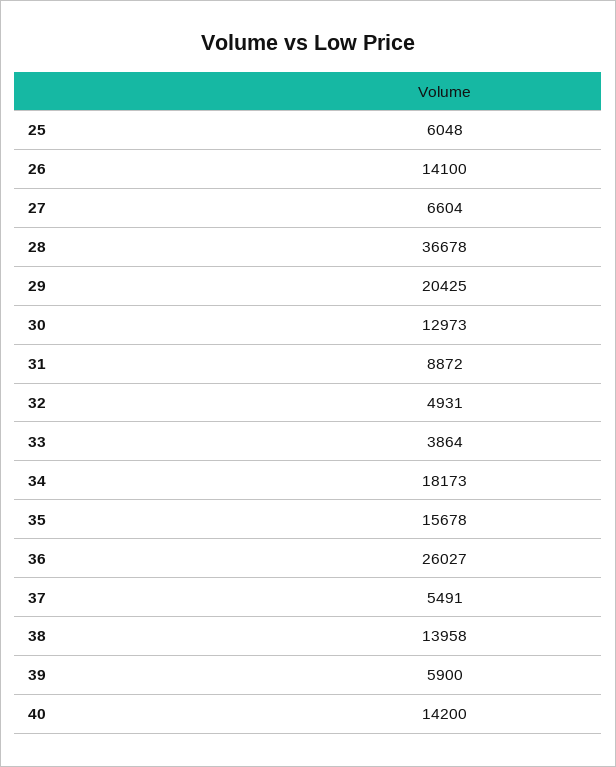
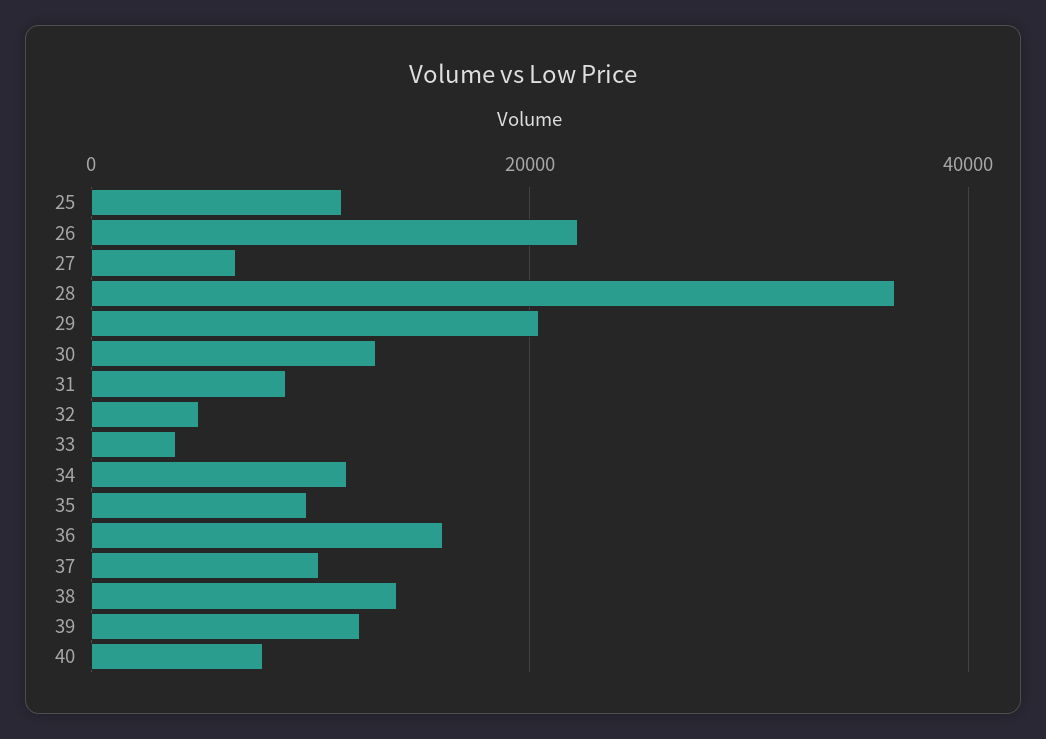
  {
-   "25": 6048,
+   "25": 12000,
-   "26": 14100,
+   "26": 22000,
    "27": 6604,
    "28": 36678,
    "29": 20425,
    "30": 12973,
    "31": 8872,
    "32": 4931,
    "33": 3864,
-   "34": 18173,
+   "34": 12000,
-   "35": 15678,
+   "35": 10000,
-   "36": 26027,
+   "36": 16000,
-   "37": 5491,
+   "37": 10000,
    "38": 13958,
-   "39": 5900,
+   "39": 12000,
-   "40": 14200
+   "40": 8000
  }

